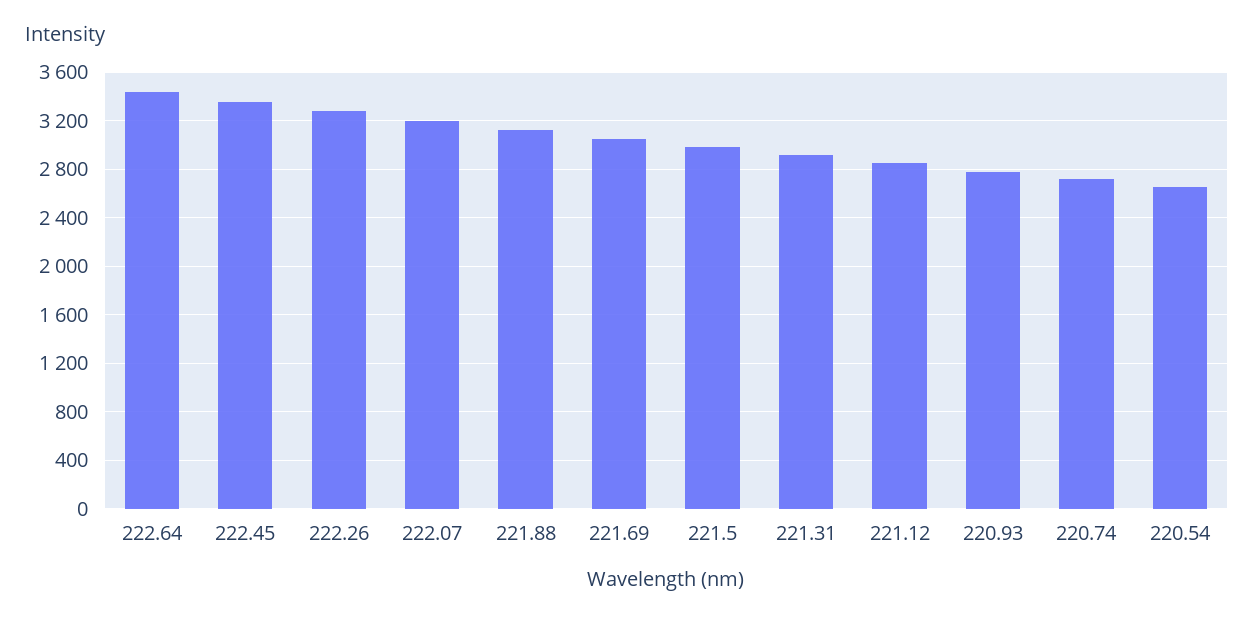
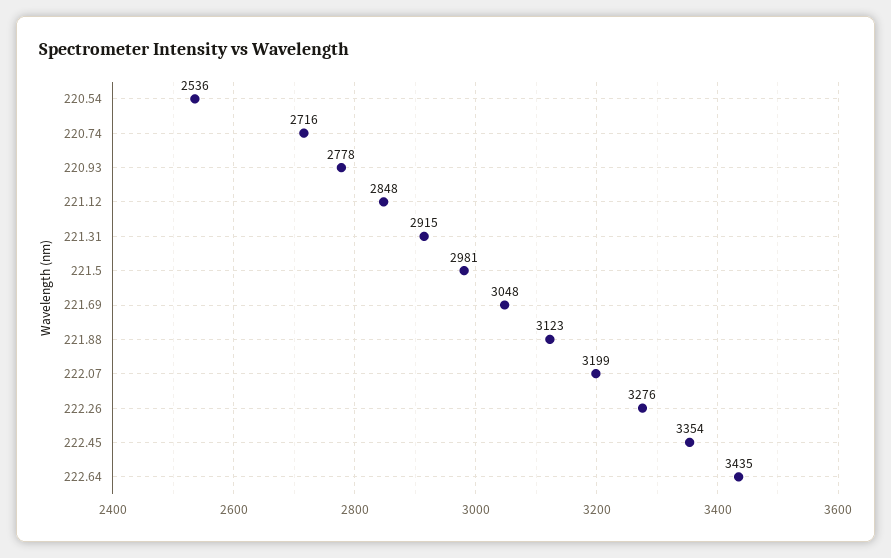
  {
    "222.64": 3435,
    "222.45": 3354,
    "222.26": 3276,
    "222.07": 3199,
    "221.88": 3123,
    "221.69": 3048,
    "221.5": 2981,
    "221.31": 2915,
    "221.12": 2848,
    "220.93": 2778,
    "220.74": 2716,
-   "220.54": 2650
+   "220.54": 2536
  }

